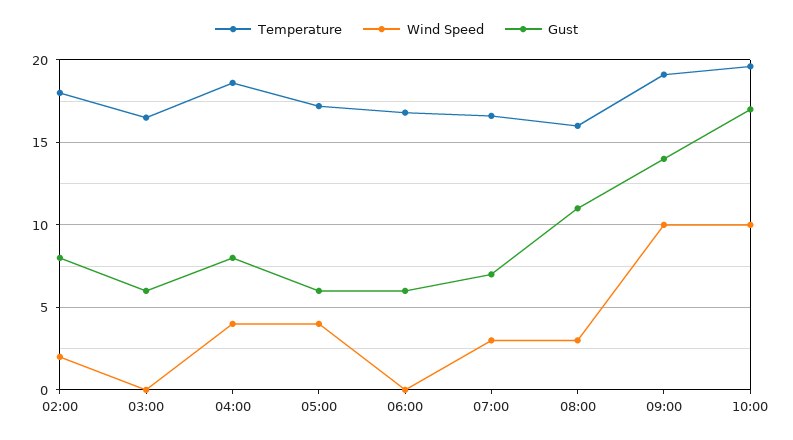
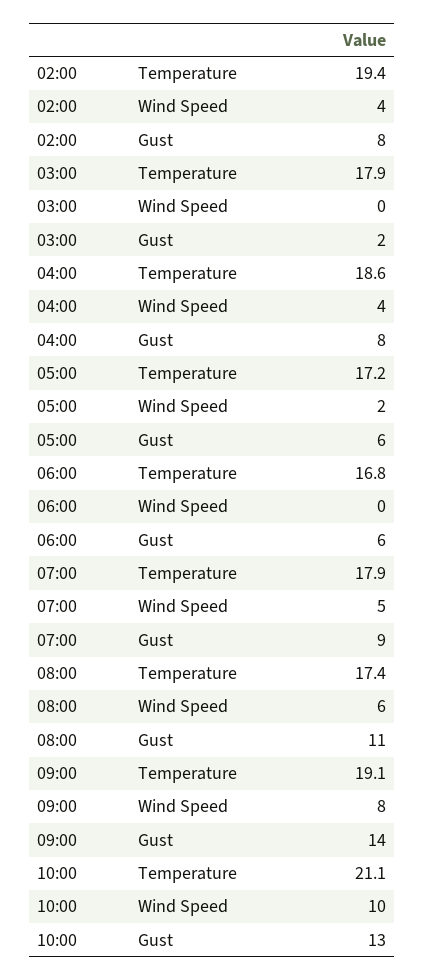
  {
    "Temperature": {
-     "02:00": 18,
+     "02:00": 19.4,
-     "03:00": 16.5,
+     "03:00": 17.9,
      "04:00": 18.6,
      "05:00": 17.2,
      "06:00": 16.8,
-     "07:00": 16.5,
+     "07:00": 17.9,
-     "08:00": 16,
+     "08:00": 17.4,
      "09:00": 19.1,
-     "10:00": 19.5
+     "10:00": 21.1
    },
    "Wind Speed": {
-     "02:00": 2,
+     "02:00": 4,
      "03:00": 0,
      "04:00": 4,
-     "05:00": 4,
+     "05:00": 2,
      "06:00": 0,
-     "07:00": 3,
+     "07:00": 5,
-     "08:00": 3,
+     "08:00": 6,
-     "09:00": 10,
+     "09:00": 8,
      "10:00": 10
    },
    "Gust": {
      "02:00": 8,
-     "03:00": 6,
+     "03:00": 2,
      "04:00": 8,
      "05:00": 6,
      "06:00": 6,
-     "07:00": 7,
+     "07:00": 9,
      "08:00": 11,
      "09:00": 14,
-     "10:00": 17
+     "10:00": 13
    }
  }

